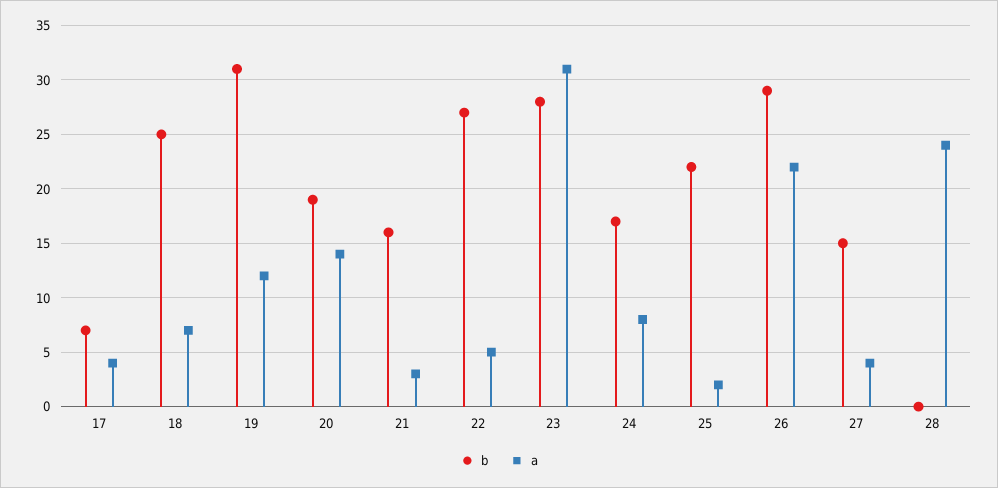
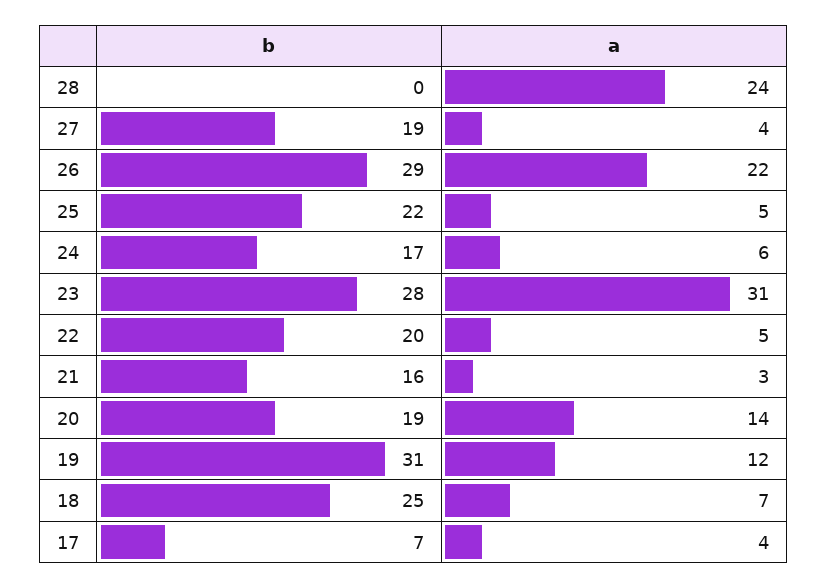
  {
    "b": {
      "17": 7,
      "18": 25,
      "19": 31,
      "20": 19,
      "21": 16,
-     "22": 27,
+     "22": 20,
      "23": 28,
      "24": 17,
      "25": 22,
      "26": 29,
-     "27": 15,
+     "27": 19,
      "28": 0
    },
    "a": {
      "17": 4,
      "18": 7,
      "19": 12,
      "20": 14,
      "21": 3,
      "22": 5,
      "23": 31,
-     "24": 8,
+     "24": 6,
-     "25": 2,
+     "25": 5,
      "26": 22,
      "27": 4,
      "28": 24
    }
  }

